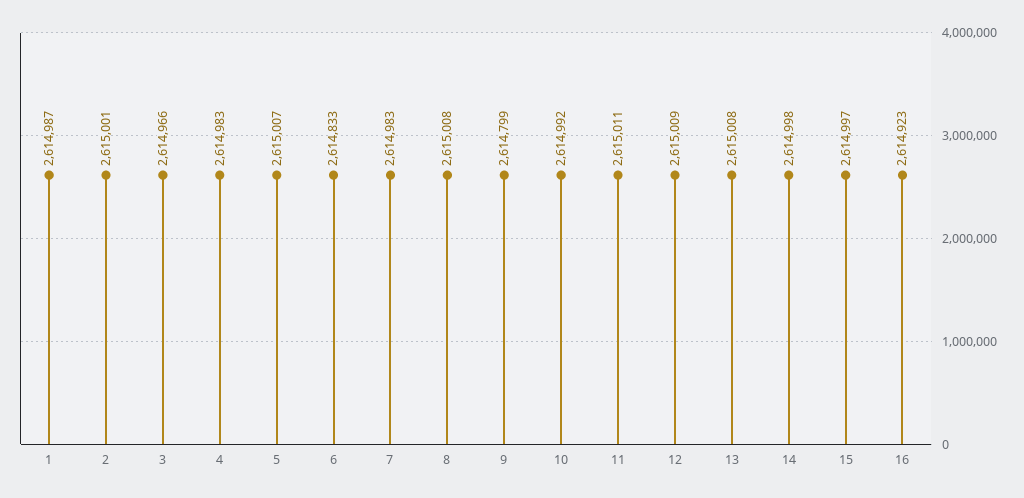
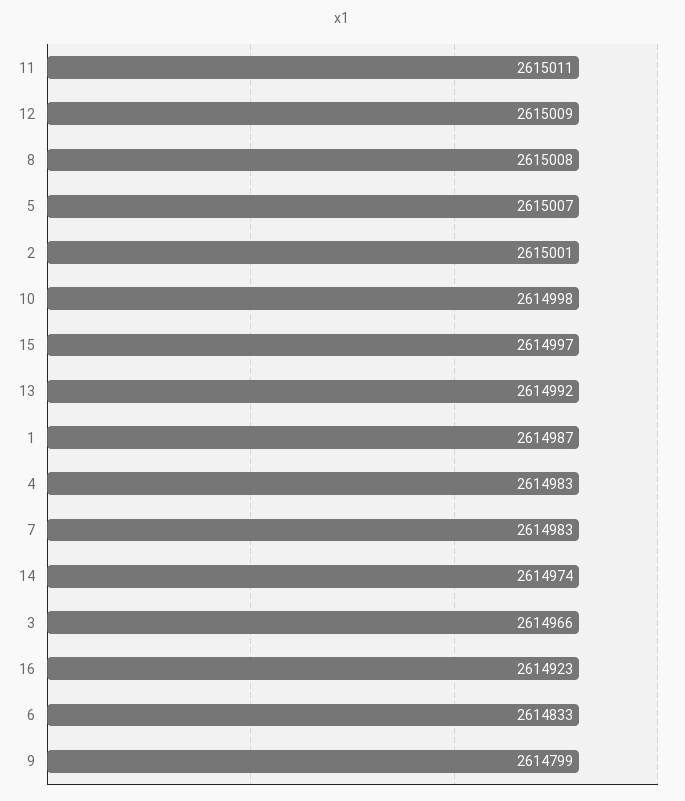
  {
    "1": 2614987,
    "2": 2615001,
    "3": 2614966,
    "4": 2614983,
    "5": 2615007,
    "6": 2614833,
    "7": 2614983,
    "8": 2615008,
    "9": 2614799,
-   "10": 2614992,
+   "10": 2614998,
    "11": 2615011,
    "12": 2615009,
-   "13": 2615008,
+   "13": 2614992,
-   "14": 2614998,
+   "14": 2614974,
    "15": 2614997,
    "16": 2614923
  }

